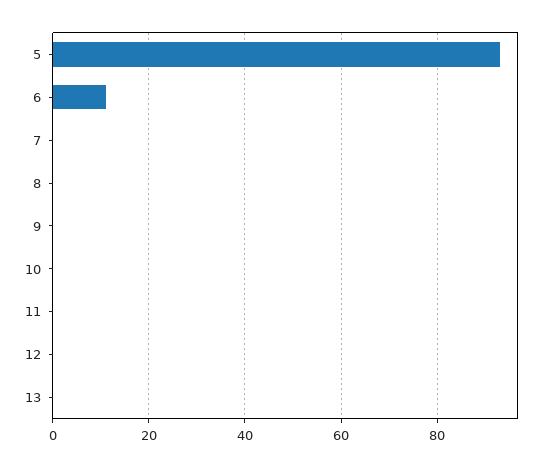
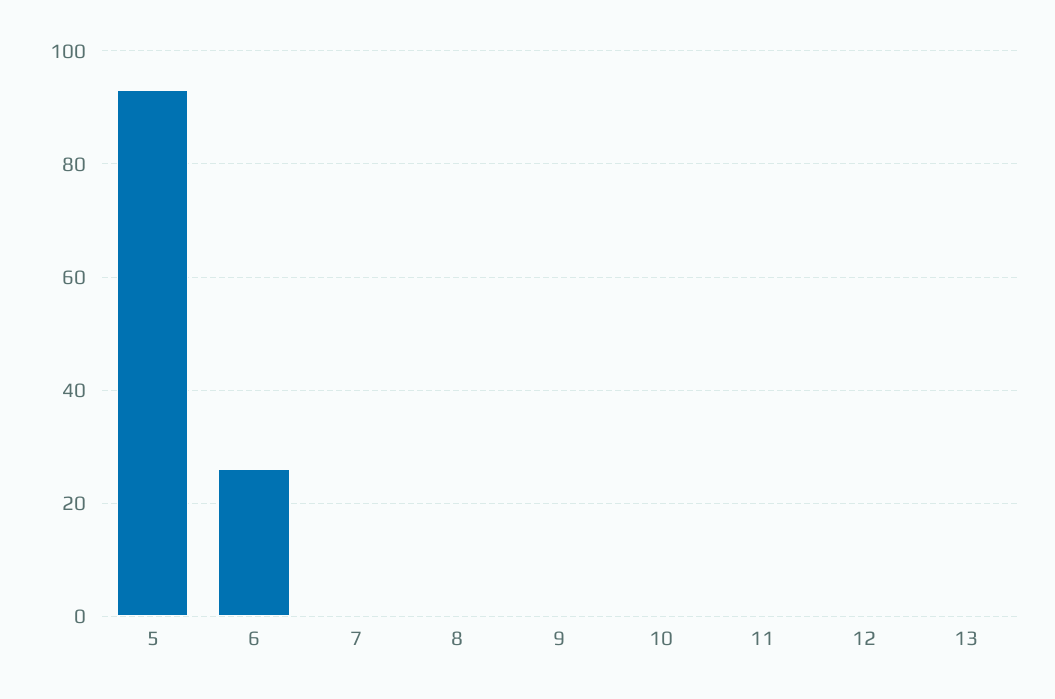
  {
    "5": 95,
-   "6": 10,
+   "6": 25,
    "7": 0,
    "8": 0,
    "9": 0,
    "10": 0,
    "11": 0,
    "12": 0,
    "13": 0
  }

